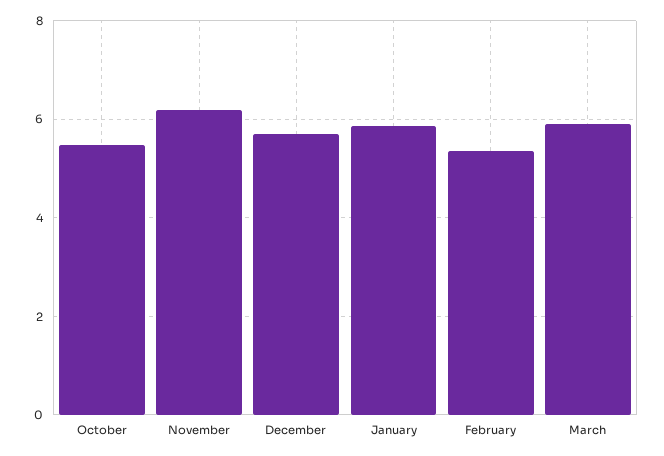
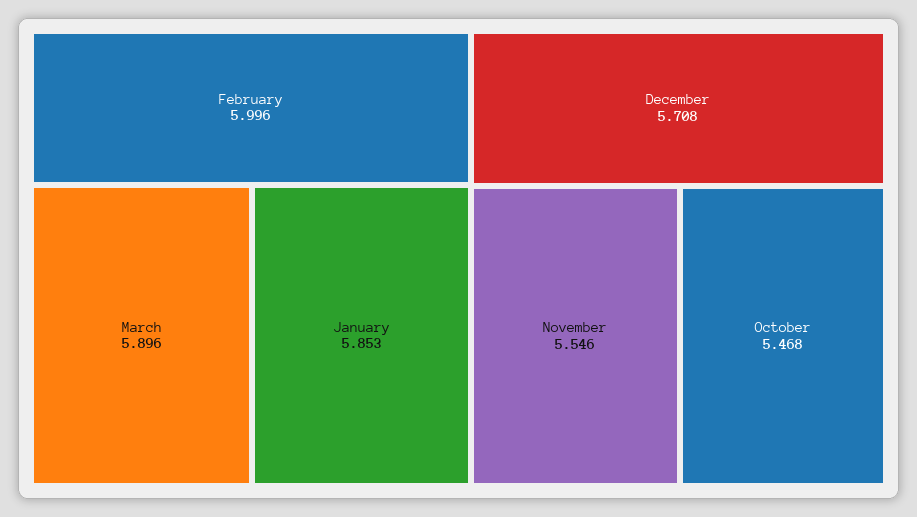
  {
    "October": 5.468,
-   "November": 6.2,
+   "November": 5.546,
    "December": 5.708,
    "January": 5.853,
-   "February": 5.4,
+   "February": 5.996,
    "March": 5.896
  }

